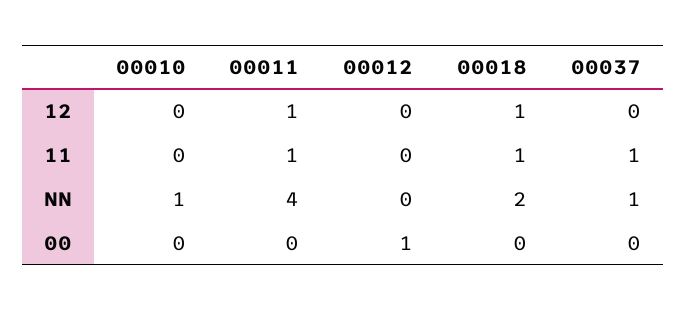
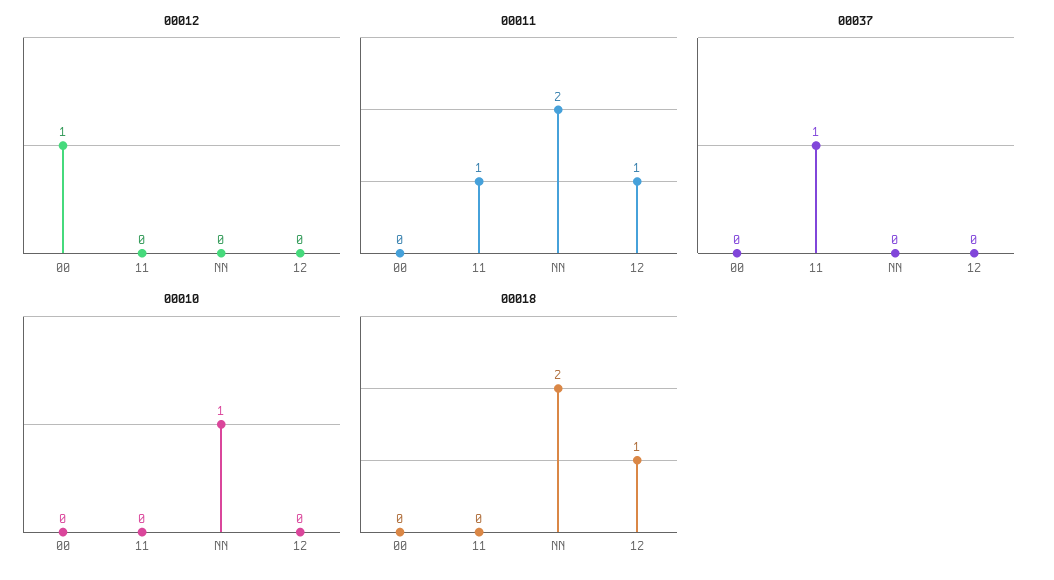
  {
    "00010": {
      "12": 0,
      "11": 0,
      "NN": 1,
      "00": 0
    },
    "00011": {
      "12": 1,
      "11": 1,
-     "NN": 4,
+     "NN": 2,
      "00": 0
    },
    "00012": {
      "12": 0,
      "11": 0,
      "NN": 0,
      "00": 1
    },
    "00018": {
      "12": 1,
-     "11": 1,
+     "11": 0,
      "NN": 2,
      "00": 0
    },
    "00037": {
      "12": 0,
      "11": 1,
-     "NN": 1,
+     "NN": 0,
      "00": 0
    }
  }

